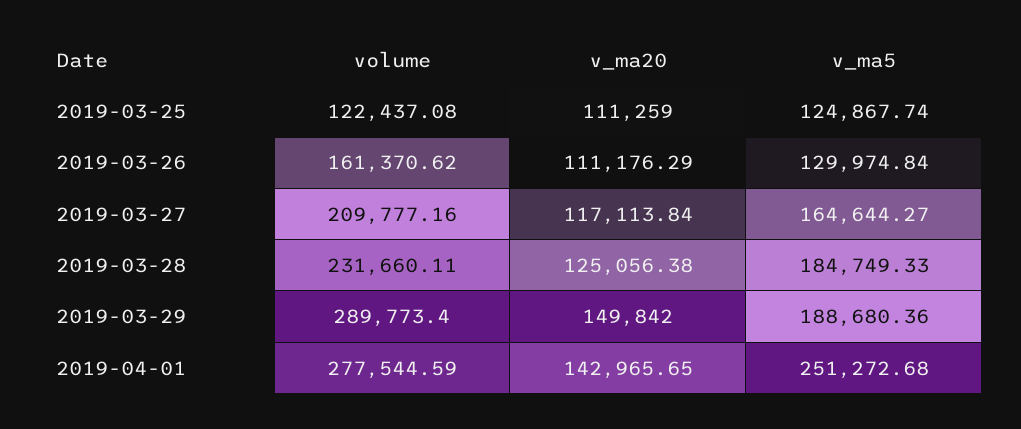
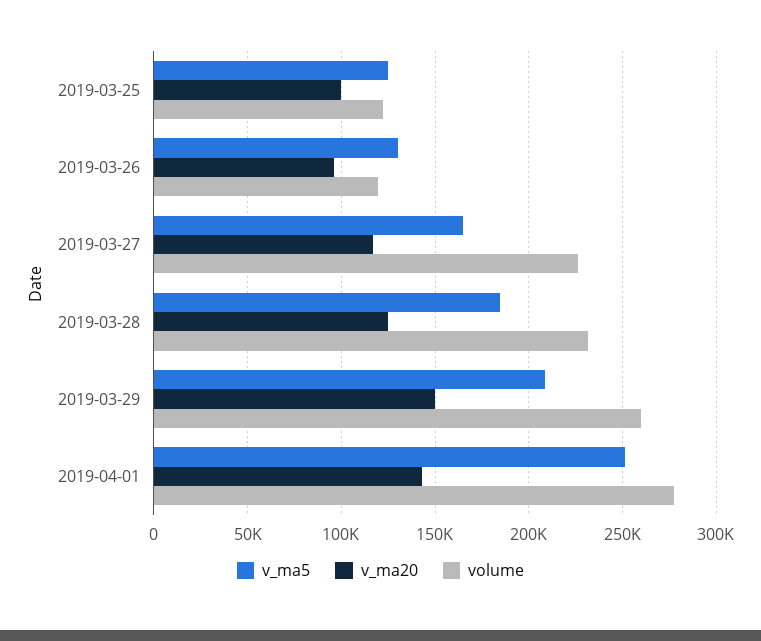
  {
    "volume": {
      "2019-03-25": 122437.08,
-     "2019-03-26": 161370.62,
+     "2019-03-26": 120000,
-     "2019-03-27": 209777.16,
+     "2019-03-27": 225000,
      "2019-03-28": 231660.11,
-     "2019-03-29": 289773.4,
+     "2019-03-29": 260000,
      "2019-04-01": 277544.59
    },
    "v_ma20": {
-     "2019-03-25": 111259,
+     "2019-03-25": 100000,
-     "2019-03-26": 111176.29,
+     "2019-03-26": 95000,
      "2019-03-27": 117113.84,
      "2019-03-28": 125056.38,
      "2019-03-29": 149842,
      "2019-04-01": 142965.65
    },
    "v_ma5": {
      "2019-03-25": 124867.74,
      "2019-03-26": 129974.84,
      "2019-03-27": 164644.27,
      "2019-03-28": 184749.33,
-     "2019-03-29": 188680.36,
+     "2019-03-29": 210000,
      "2019-04-01": 251272.68
    }
  }

